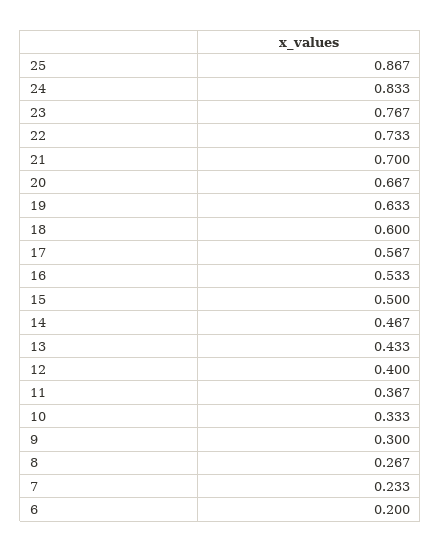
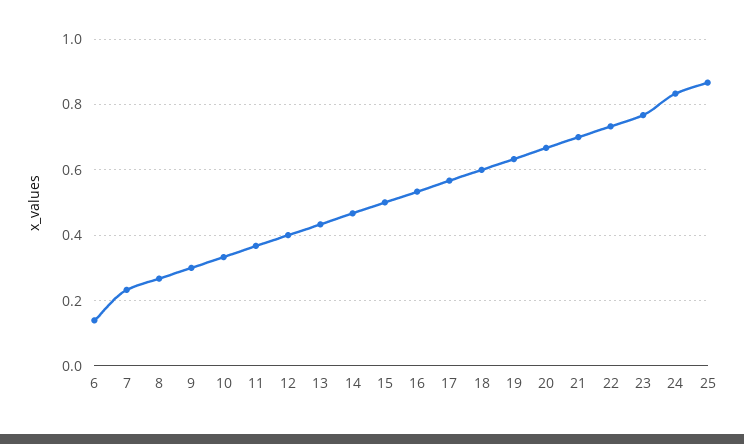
  {
    "25": 0.867,
    "24": 0.833,
    "23": 0.767,
    "22": 0.733,
    "21": 0.7,
    "20": 0.667,
    "19": 0.633,
    "18": 0.6,
    "17": 0.567,
    "16": 0.533,
    "15": 0.5,
    "14": 0.467,
    "13": 0.433,
    "12": 0.4,
    "11": 0.367,
    "10": 0.333,
    "9": 0.3,
    "8": 0.267,
    "7": 0.233,
-   "6": 0.2
+   "6": 0.14
  }

